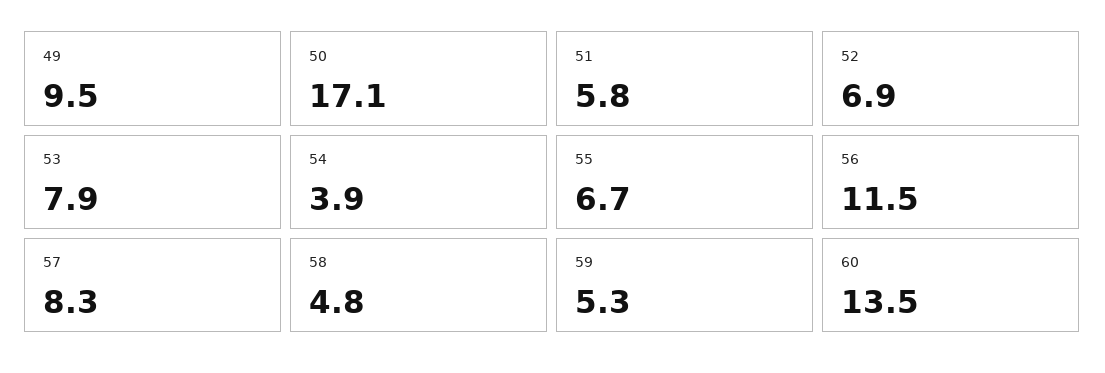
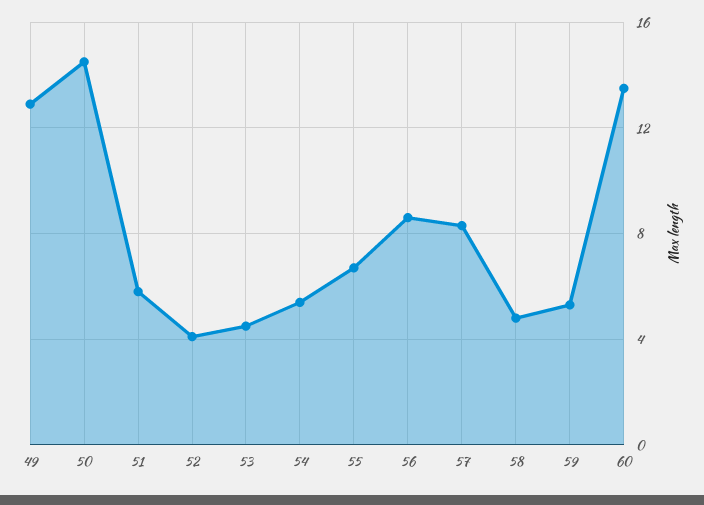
  {
-   "49": 9.5,
+   "49": 13,
-   "50": 17.1,
+   "50": 14.5,
    "51": 5.8,
-   "52": 6.9,
+   "52": 4,
-   "53": 7.9,
+   "53": 4.5,
-   "54": 3.9,
+   "54": 5.5,
    "55": 6.7,
-   "56": 11.5,
+   "56": 8.5,
    "57": 8.3,
    "58": 4.8,
    "59": 5.3,
    "60": 13.5
  }

